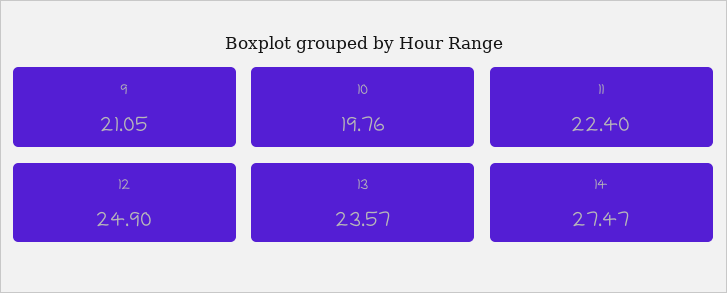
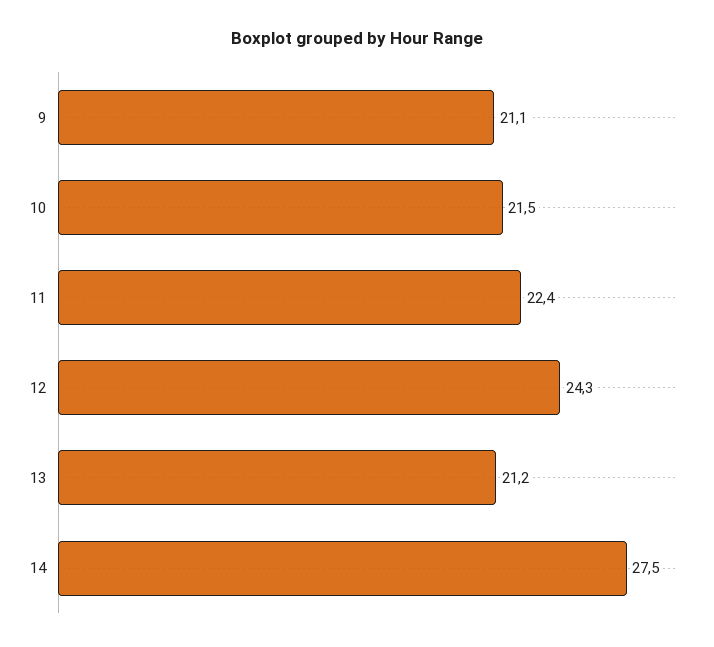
  {
    "9": 21.05,
-   "10": 19.76,
+   "10": 21.5,
    "11": 22.4,
-   "12": 24.9,
+   "12": 24.3,
-   "13": 23.57,
+   "13": 21.2,
    "14": 27.47
  }

